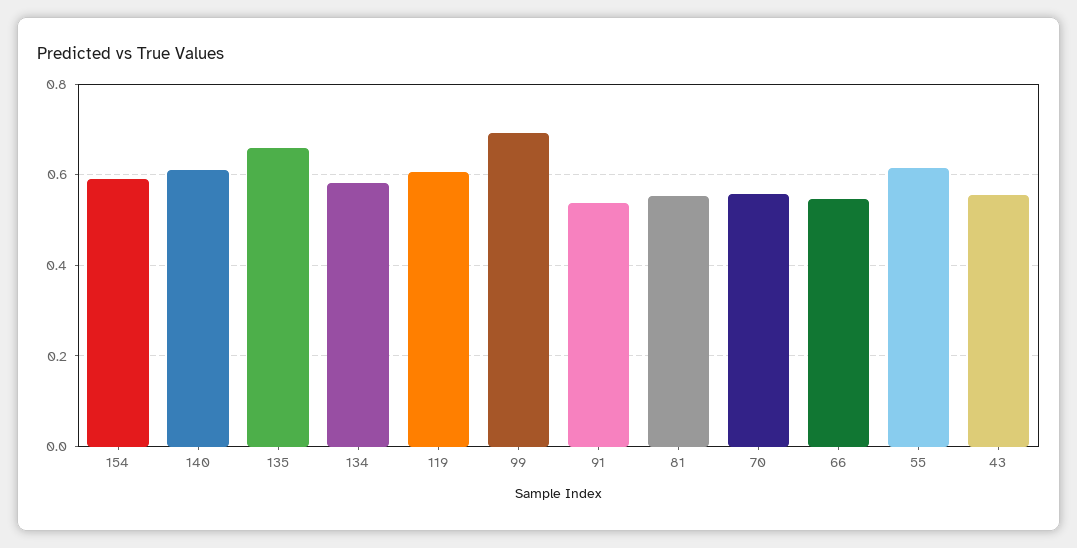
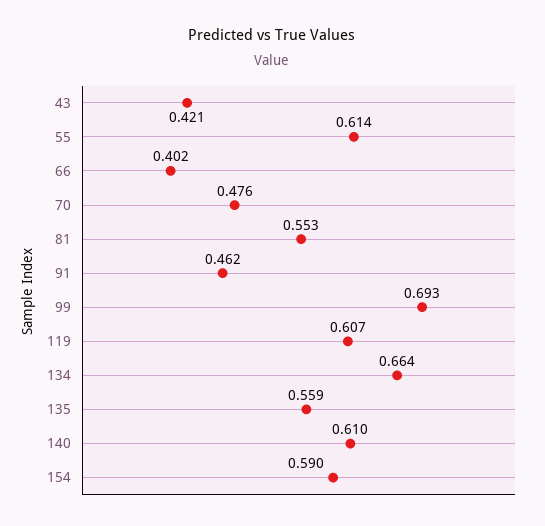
  {
    "154": 0.59,
    "140": 0.61,
-   "135": 0.66,
+   "135": 0.559,
-   "134": 0.58,
+   "134": 0.664,
    "119": 0.607,
    "99": 0.693,
-   "91": 0.54,
+   "91": 0.462,
    "81": 0.553,
-   "70": 0.56,
+   "70": 0.476,
-   "66": 0.54,
+   "66": 0.402,
    "55": 0.614,
-   "43": 0.56
+   "43": 0.421
  }

